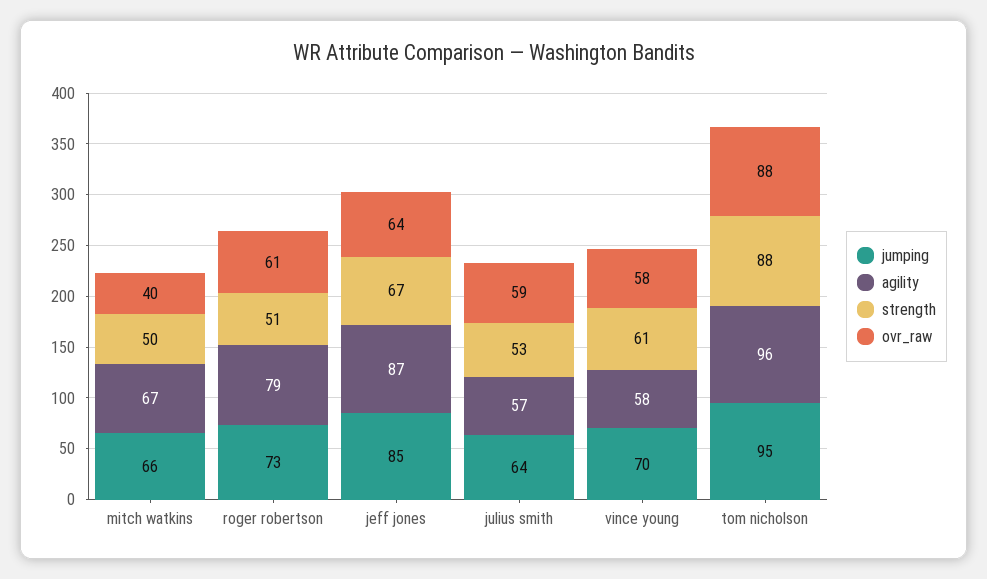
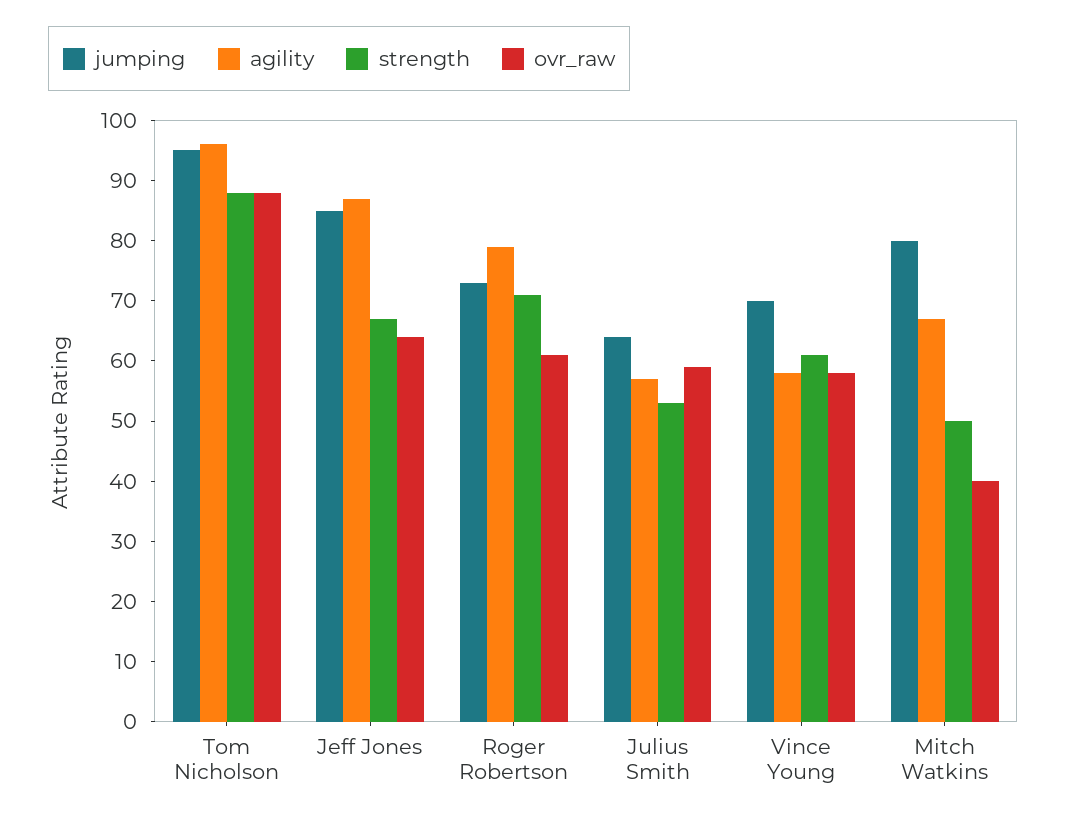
  {
    "jumping": {
-     "mitch watkins": 66,
+     "mitch watkins": 80,
      "roger robertson": 73,
      "jeff jones": 85,
      "julius smith": 64,
      "vince young": 70,
      "tom nicholson": 95
    },
    "agility": {
      "mitch watkins": 67,
      "roger robertson": 79,
      "jeff jones": 87,
      "julius smith": 57,
      "vince young": 58,
      "tom nicholson": 96
    },
    "strength": {
      "mitch watkins": 50,
-     "roger robertson": 51,
+     "roger robertson": 70,
      "jeff jones": 67,
      "julius smith": 53,
      "vince young": 61,
      "tom nicholson": 88
    },
    "ovr_raw": {
      "mitch watkins": 40,
      "roger robertson": 61,
      "jeff jones": 64,
      "julius smith": 59,
      "vince young": 58,
      "tom nicholson": 88
    }
  }

